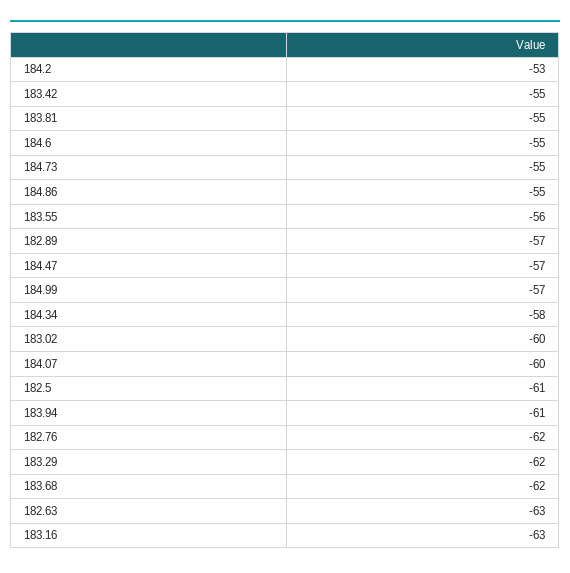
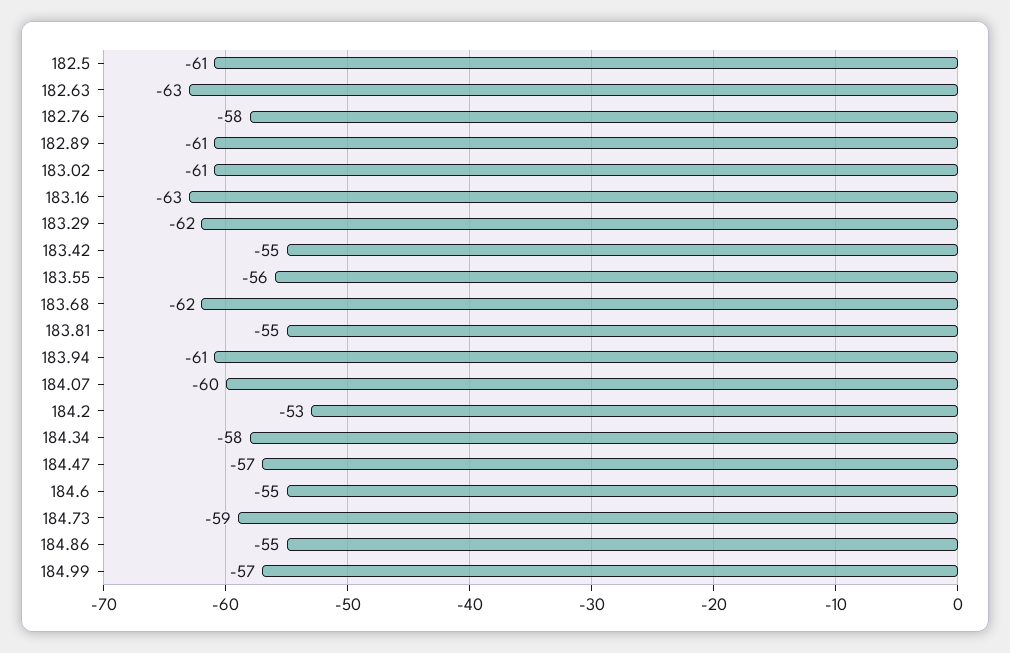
  {
    "184.2": -53,
    "183.42": -55,
    "183.81": -55,
    "184.6": -55,
-   "184.73": -55,
+   "184.73": -59,
    "184.86": -55,
    "183.55": -56,
-   "182.89": -57,
+   "182.89": -61,
    "184.47": -57,
    "184.99": -57,
    "184.34": -58,
-   "183.02": -60,
+   "183.02": -61,
    "184.07": -60,
    "182.5": -61,
    "183.94": -61,
-   "182.76": -62,
+   "182.76": -58,
    "183.29": -62,
    "183.68": -62,
    "182.63": -63,
    "183.16": -63
  }

